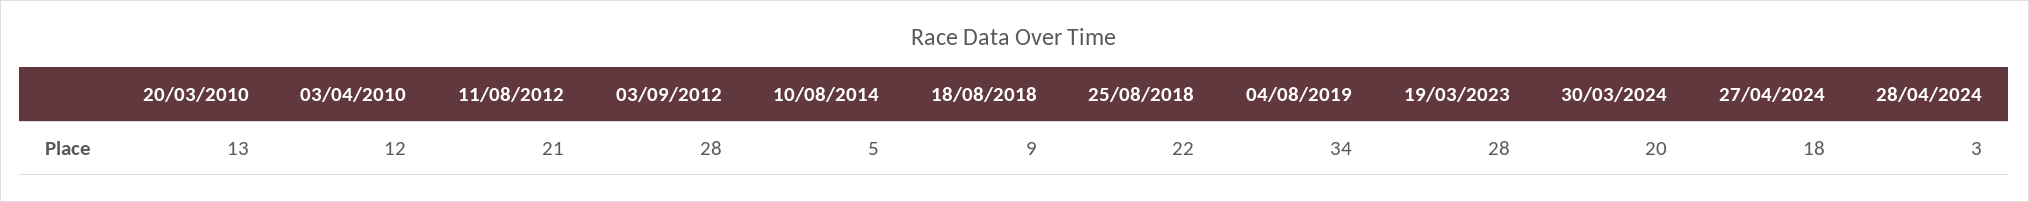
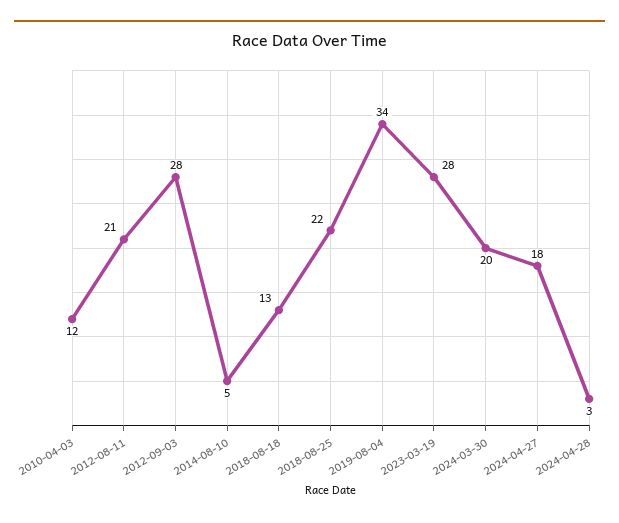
  {
-   "20/03/2010": 13,
    "03/04/2010": 12,
    "11/08/2012": 21,
    "03/09/2012": 28,
    "10/08/2014": 5,
-   "18/08/2018": 9,
+   "18/08/2018": 13,
    "25/08/2018": 22,
    "04/08/2019": 34,
    "19/03/2023": 28,
    "30/03/2024": 20,
    "27/04/2024": 18,
    "28/04/2024": 3
  }

